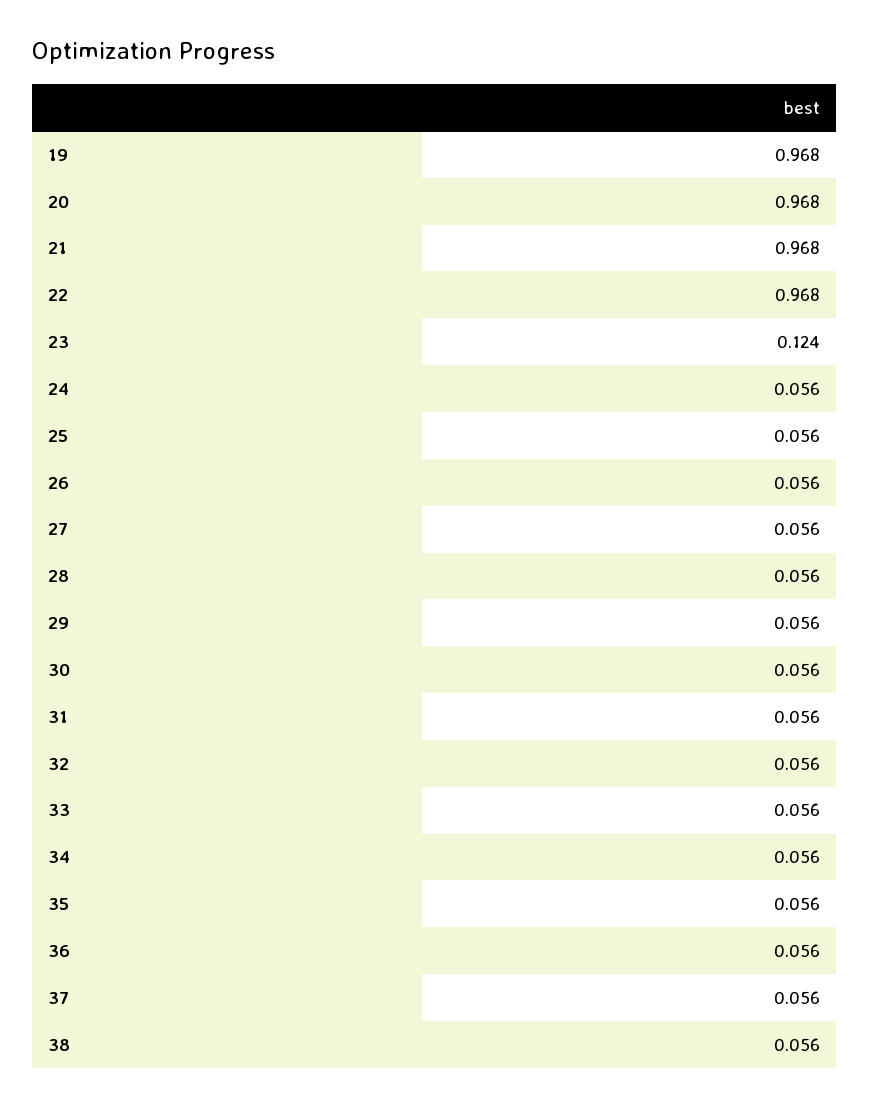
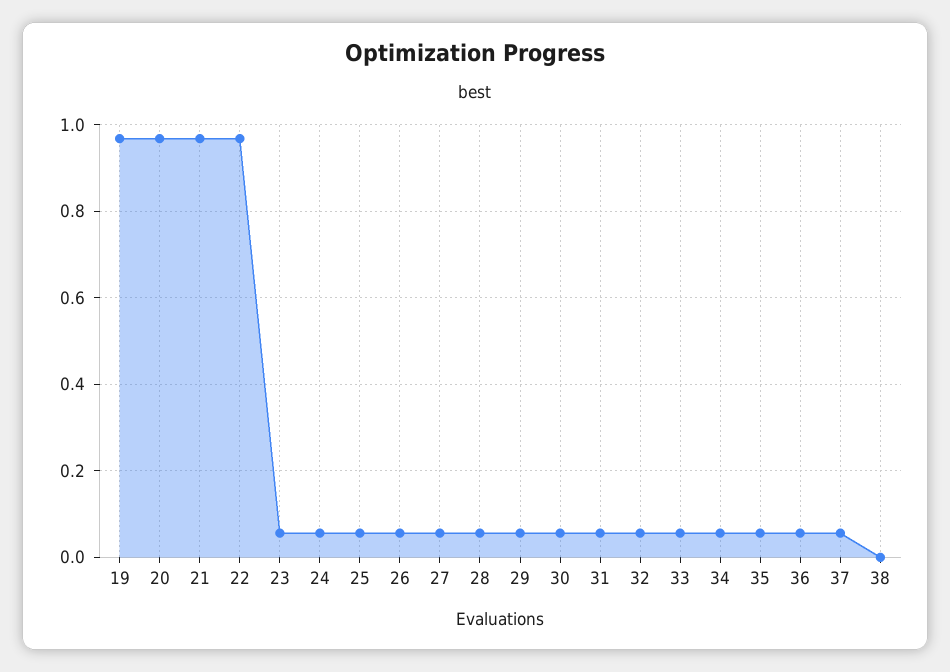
  {
    "19": 0.968,
    "20": 0.968,
    "21": 0.968,
    "22": 0.968,
-   "23": 0.124,
+   "23": 0.06,
    "24": 0.056,
    "25": 0.056,
    "26": 0.056,
    "27": 0.056,
    "28": 0.056,
    "29": 0.056,
    "30": 0.056,
    "31": 0.056,
    "32": 0.056,
    "33": 0.056,
    "34": 0.056,
    "35": 0.056,
    "36": 0.056,
    "37": 0.056,
-   "38": 0.056
+   "38": 0
  }

